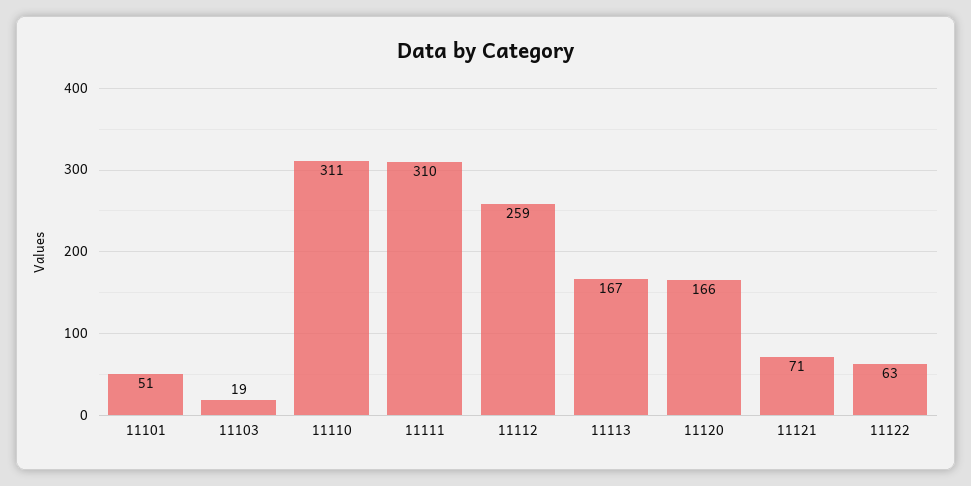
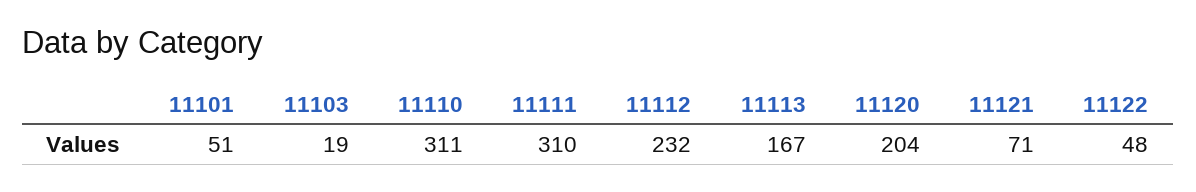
  {
    "11101": 51,
    "11103": 19,
    "11110": 311,
    "11111": 310,
-   "11112": 259,
+   "11112": 232,
    "11113": 167,
-   "11120": 166,
+   "11120": 204,
    "11121": 71,
-   "11122": 63
+   "11122": 48
  }

